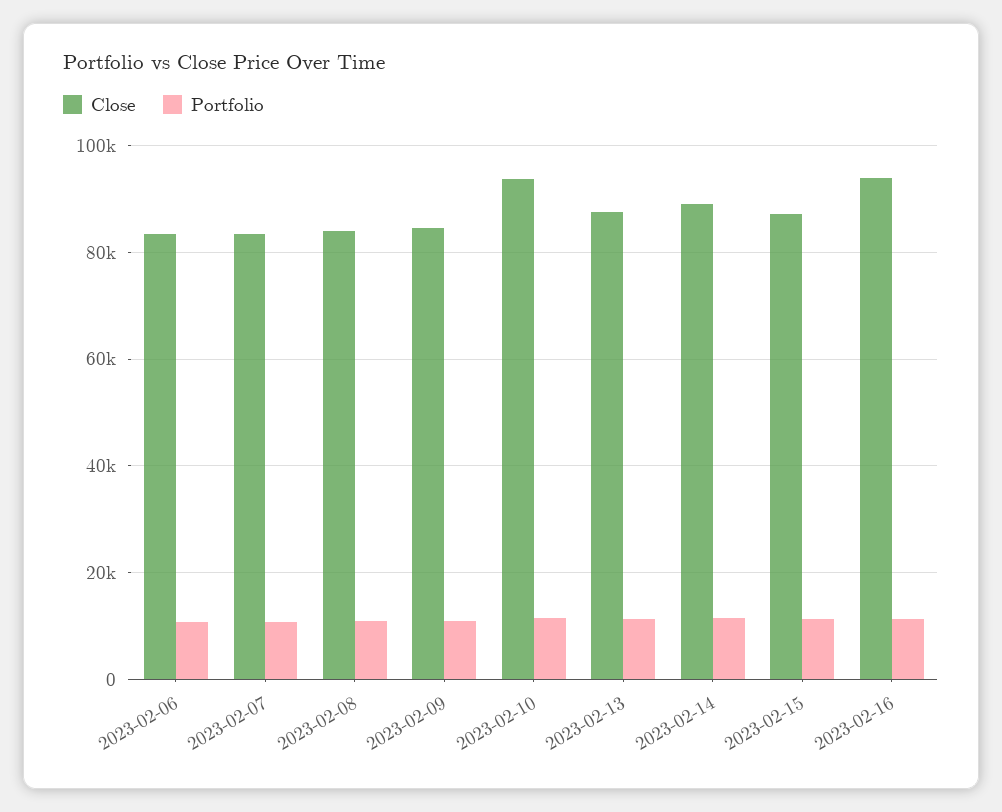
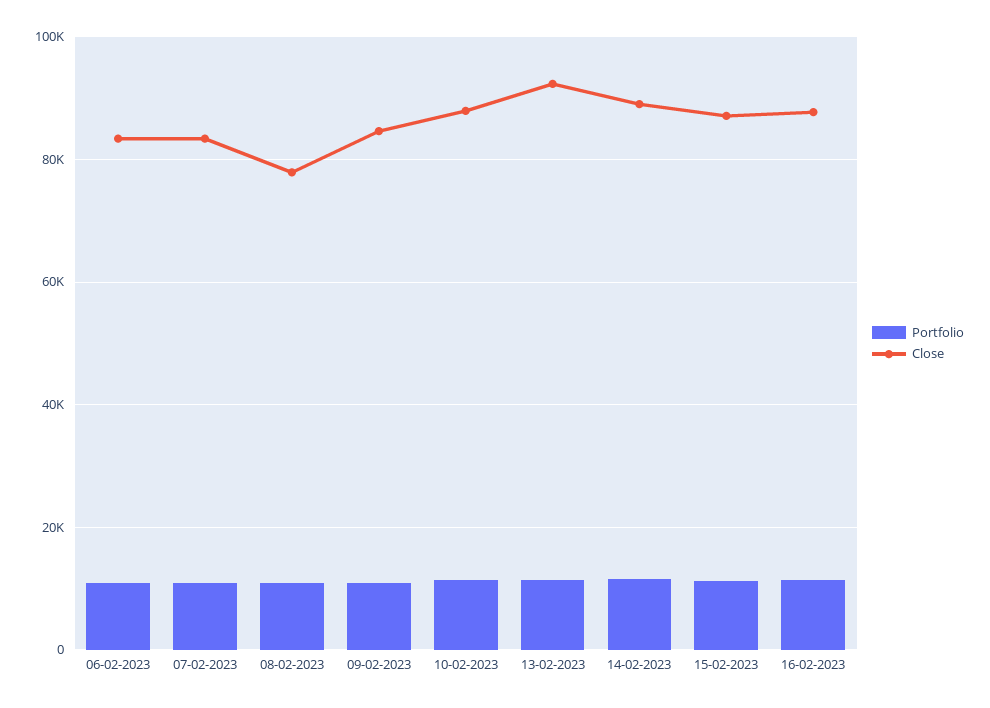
  {
    "Close": {
      "2023-02-06": 84000,
      "2023-02-07": 84000,
-     "2023-02-08": 84000,
+     "2023-02-08": 78000,
      "2023-02-09": 84000,
-     "2023-02-10": 94000,
+     "2023-02-10": 88000,
-     "2023-02-13": 88000,
+     "2023-02-13": 92000,
      "2023-02-14": 90000,
      "2023-02-15": 88000,
-     "2023-02-16": 94000
+     "2023-02-16": 88000
    },
    "Portfolio": {
      "2023-02-06": 10000,
      "2023-02-07": 10000,
      "2023-02-08": 10000,
      "2023-02-09": 10000,
      "2023-02-10": 12000,
      "2023-02-13": 12000,
      "2023-02-14": 12000,
      "2023-02-15": 12000,
      "2023-02-16": 12000
    }
  }

